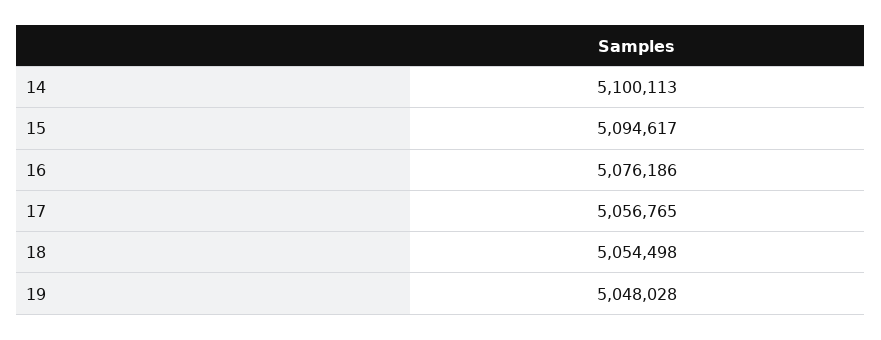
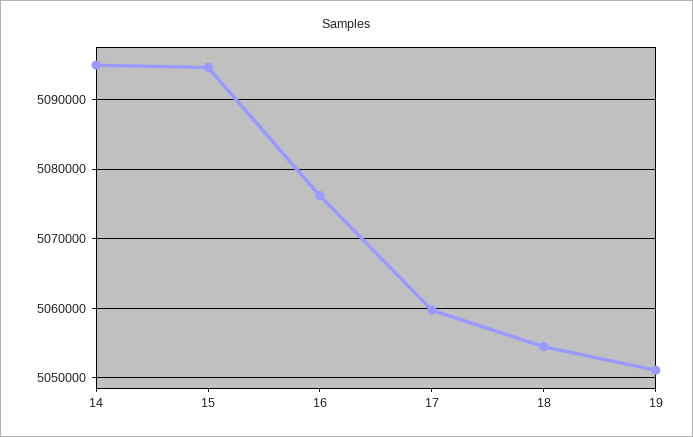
  {
-   "14": 5100113,
+   "14": 5095000,
    "15": 5094617,
    "16": 5076186,
-   "17": 5056765,
+   "17": 5060000,
    "18": 5054498,
-   "19": 5048028
+   "19": 5051000
  }

